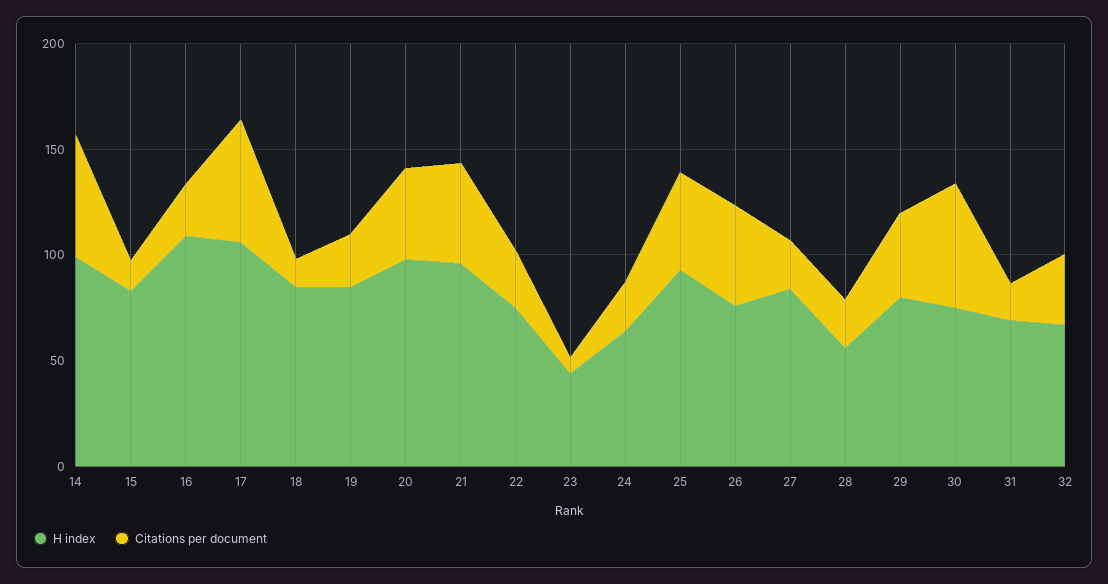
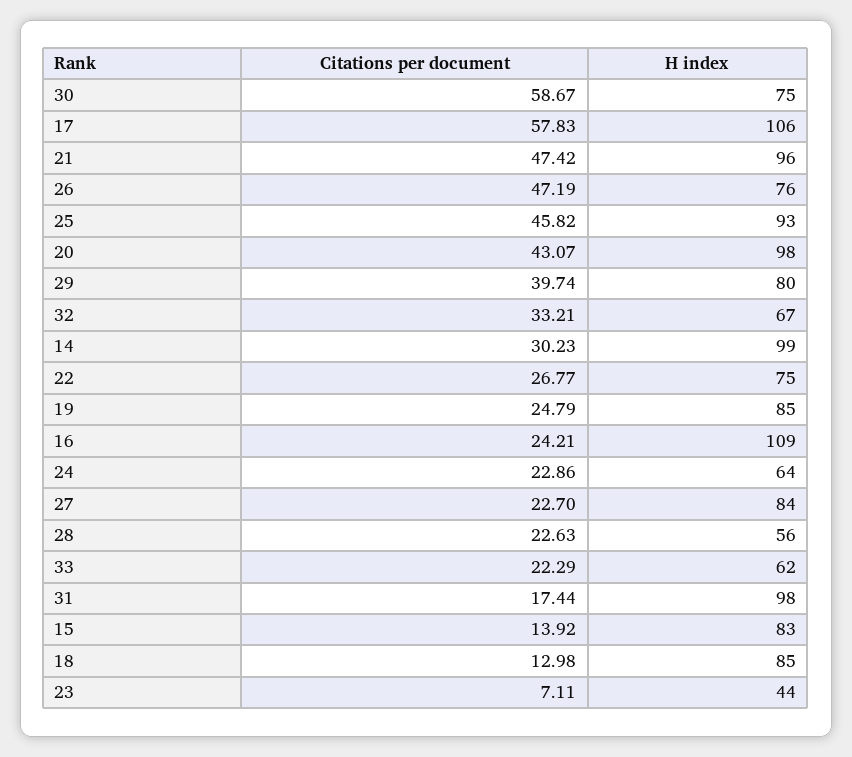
  {
    "H index": {
      "14": 99,
      "15": 83,
      "16": 109,
      "17": 106,
      "18": 85,
      "19": 85,
      "20": 98,
      "21": 96,
      "22": 75,
      "23": 44,
      "24": 64,
      "25": 93,
      "26": 76,
      "27": 84,
      "28": 56,
      "29": 80,
      "30": 75,
-     "31": 70,
+     "31": 98,
-     "32": 67
+     "32": 67,
+     "33": 62
    },
    "Citations per document": {
-     "14": 60,
+     "14": 30.23,
      "15": 13.92,
      "16": 24.21,
      "17": 57.83,
      "18": 12.98,
      "19": 24.79,
      "20": 43.07,
      "21": 47.42,
      "22": 26.77,
      "23": 7.11,
      "24": 22.86,
      "25": 45.82,
      "26": 47.19,
      "27": 22.7,
      "28": 22.63,
      "29": 39.74,
      "30": 58.67,
      "31": 17.44,
-     "32": 33.21
+     "32": 33.21,
+     "33": 22.29
    }
  }

